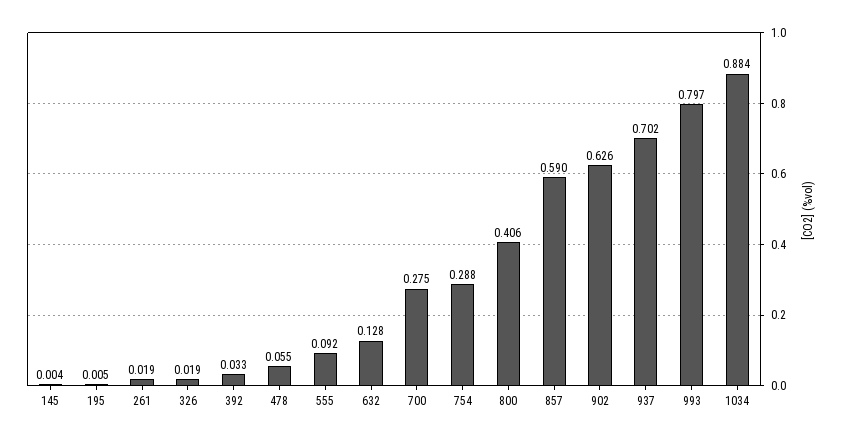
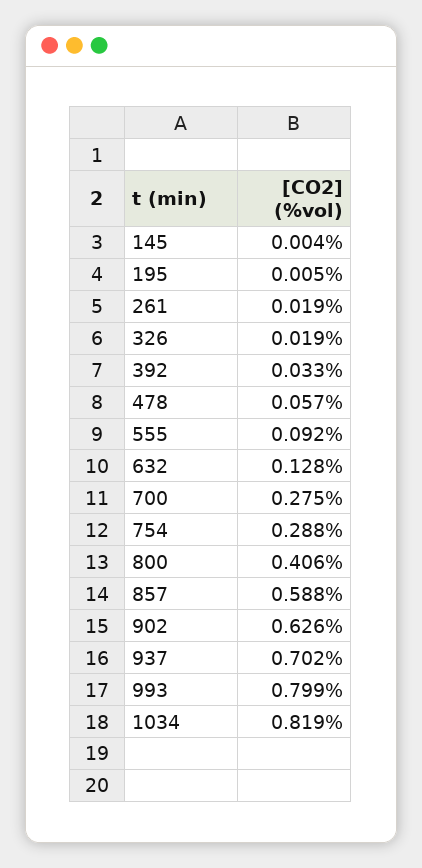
  {
    "145": 0.004,
    "195": 0.005,
    "261": 0.019,
    "326": 0.019,
    "392": 0.033,
-   "478": 0.055,
+   "478": 0.057,
    "555": 0.092,
    "632": 0.128,
    "700": 0.275,
    "754": 0.288,
    "800": 0.406,
-   "857": 0.59,
+   "857": 0.588,
    "902": 0.626,
    "937": 0.702,
-   "993": 0.797,
+   "993": 0.799,
-   "1034": 0.884
+   "1034": 0.819
  }

